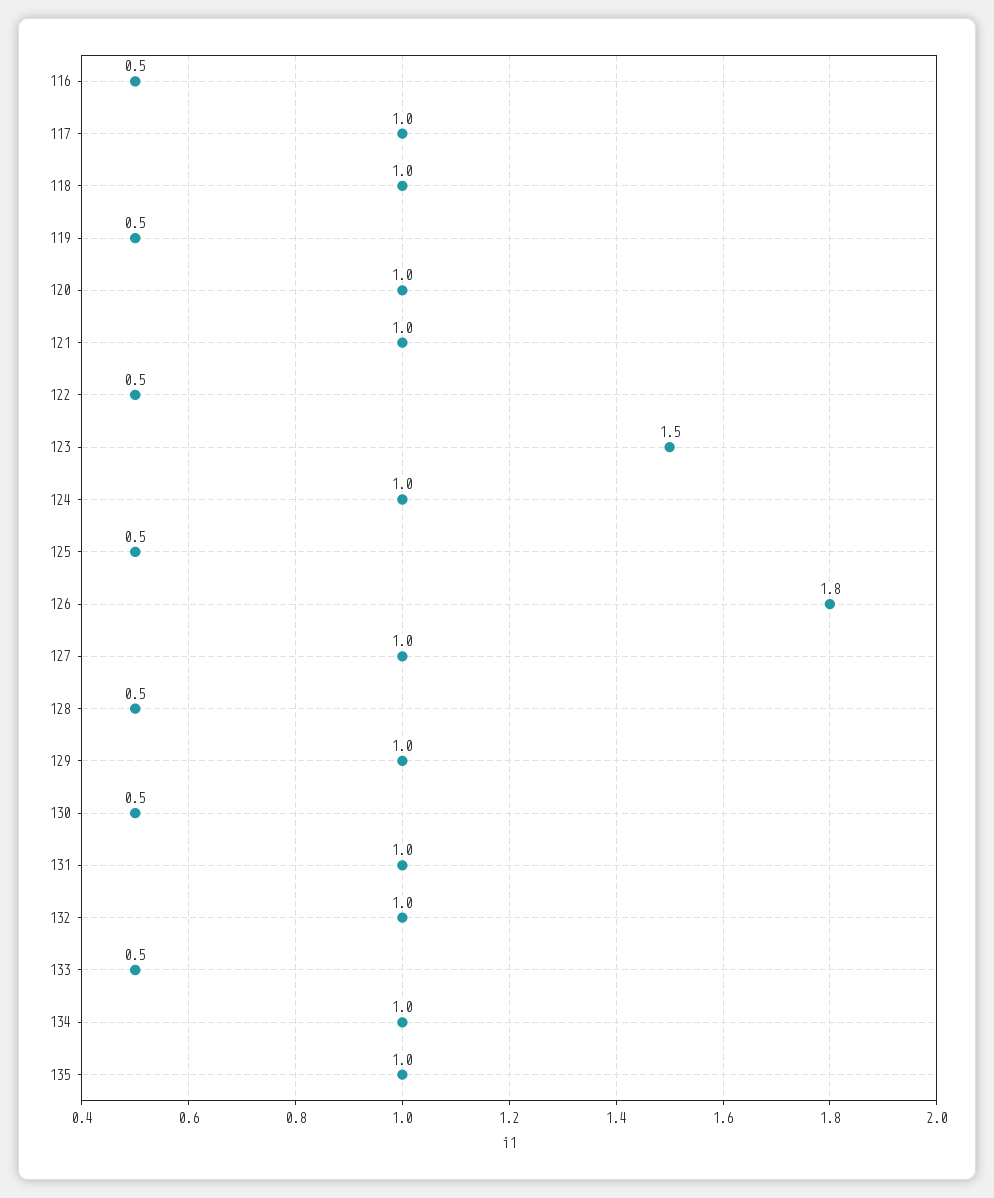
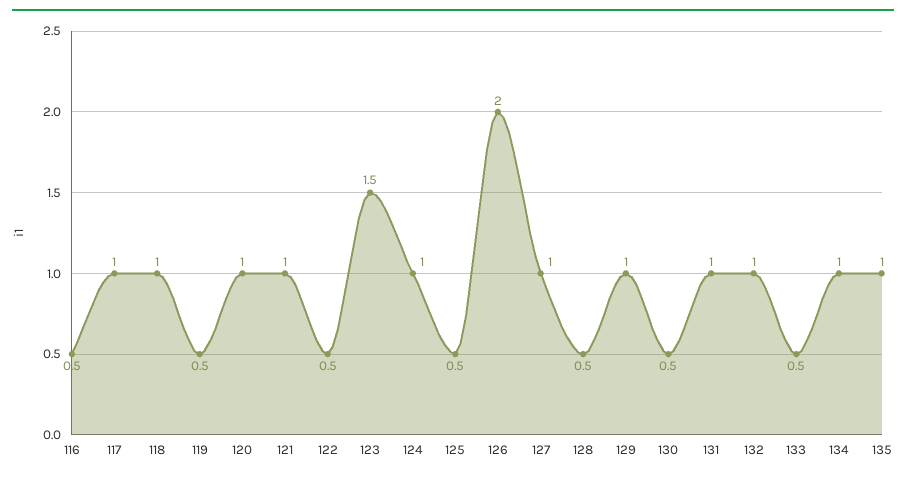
  {
    "116": 0.5,
    "117": 1,
    "118": 1,
    "119": 0.5,
    "120": 1,
    "121": 1,
    "122": 0.5,
    "123": 1.5,
    "124": 1,
    "125": 0.5,
-   "126": 1.8,
+   "126": 2,
    "127": 1,
    "128": 0.5,
    "129": 1,
    "130": 0.5,
    "131": 1,
    "132": 1,
    "133": 0.5,
    "134": 1,
    "135": 1
  }

